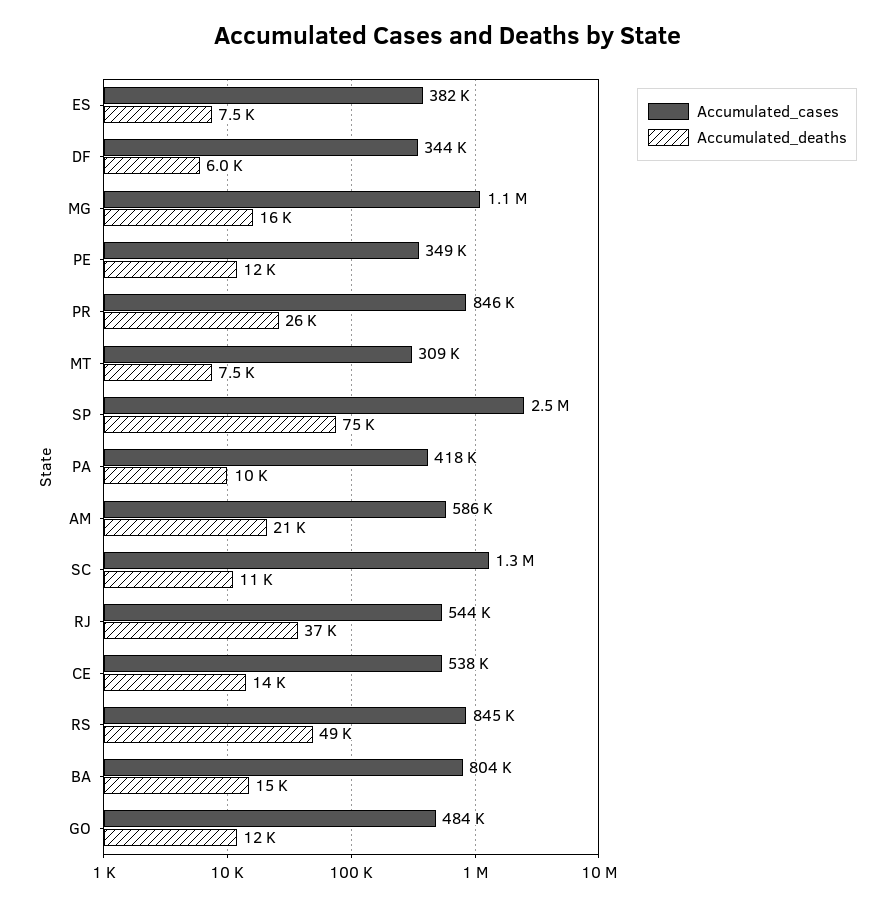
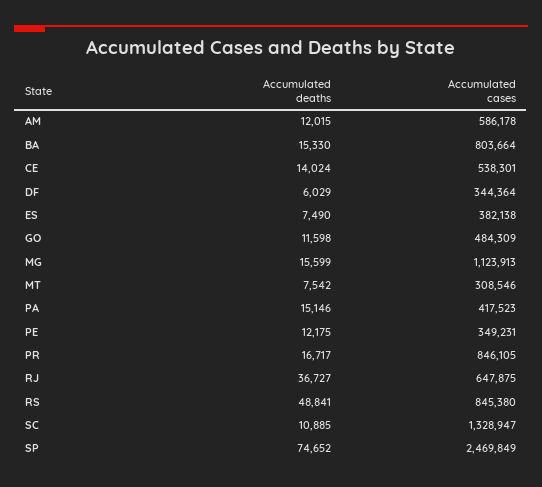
  {
    "Accumulated_cases": {
      "ES": 382138,
      "DF": 344364,
      "MG": 1123913,
      "PE": 349231,
      "PR": 846105,
      "MT": 308546,
      "SP": 2469849,
      "PA": 417523,
      "AM": 586178,
      "SC": 1328947,
-     "RJ": 544000,
+     "RJ": 647875,
      "CE": 538301,
      "RS": 845380,
      "BA": 803664,
      "GO": 484309
    },
    "Accumulated_deaths": {
      "ES": 7490,
      "DF": 6029,
      "MG": 15599,
      "PE": 12175,
-     "PR": 26000,
+     "PR": 16717,
      "MT": 7542,
      "SP": 74652,
-     "PA": 10000,
+     "PA": 15146,
-     "AM": 21000,
+     "AM": 12015,
      "SC": 10885,
      "RJ": 36727,
      "CE": 14024,
      "RS": 48841,
      "BA": 15330,
      "GO": 11598
    }
  }

